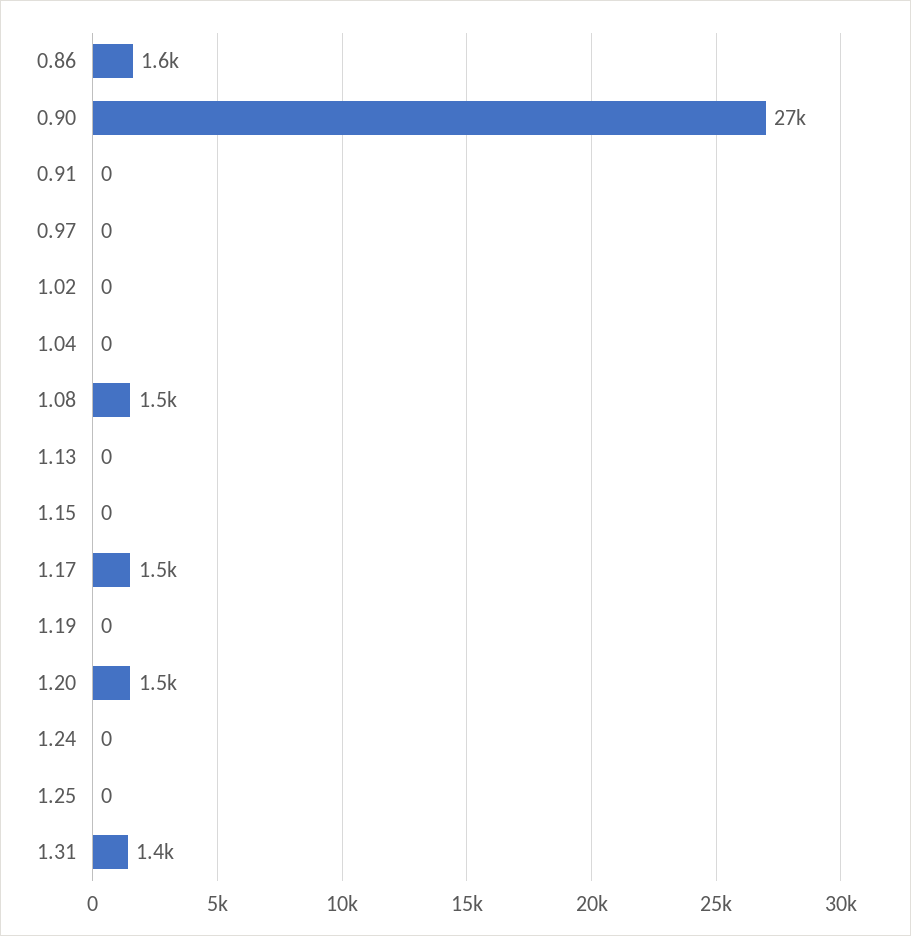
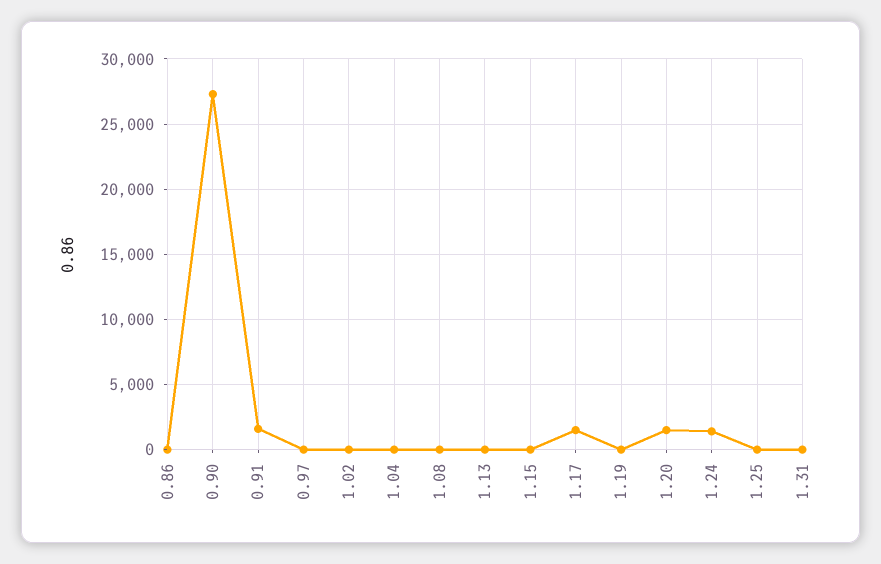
  {
-   "0.86": 1600,
+   "0.86": 0,
    "0.90": 27000,
-   "0.91": 0,
+   "0.91": 1500,
    "0.97": 0,
    "1.02": 0,
    "1.04": 0,
-   "1.08": 1500,
+   "1.08": 0,
    "1.13": 0,
    "1.15": 0,
    "1.17": 1500,
    "1.19": 0,
    "1.20": 1500,
-   "1.24": 0,
+   "1.24": 1500,
    "1.25": 0,
-   "1.31": 1400
+   "1.31": 0
  }

